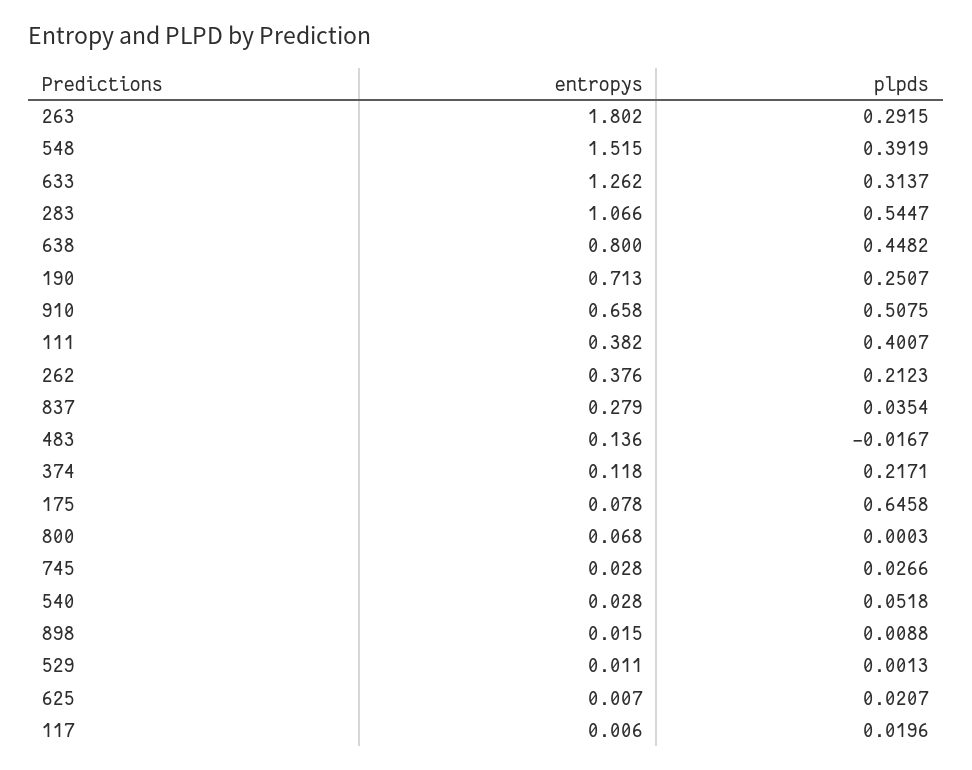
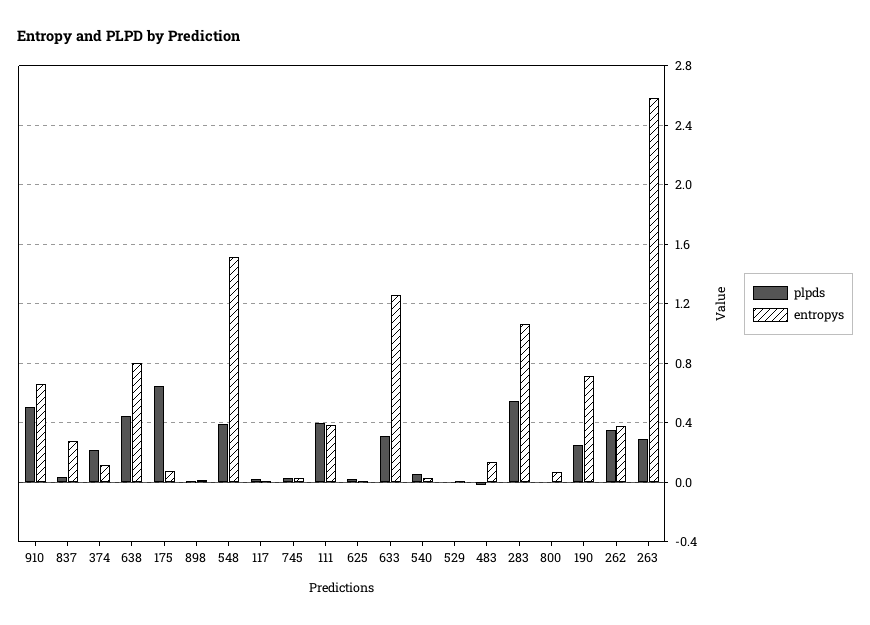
  {
    "entropys": {
-     "263": 1.802,
+     "263": 2.6,
      "548": 1.515,
      "633": 1.262,
      "283": 1.066,
      "638": 0.8,
      "190": 0.713,
      "910": 0.658,
      "111": 0.382,
      "262": 0.376,
      "837": 0.279,
      "483": 0.136,
      "374": 0.118,
      "175": 0.078,
      "800": 0.068,
      "745": 0.028,
      "540": 0.028,
      "898": 0.015,
      "529": 0.011,
      "625": 0.007,
      "117": 0.006
    },
    "plpds": {
      "263": 0.2915,
      "548": 0.3919,
      "633": 0.3137,
      "283": 0.5447,
      "638": 0.4482,
      "190": 0.2507,
      "910": 0.5075,
      "111": 0.4007,
-     "262": 0.2123,
+     "262": 0.35,
      "837": 0.0354,
      "483": -0.0167,
      "374": 0.2171,
      "175": 0.6458,
      "800": 0.0003,
      "745": 0.0266,
      "540": 0.0518,
      "898": 0.0088,
      "529": 0.0013,
      "625": 0.0207,
      "117": 0.0196
    }
  }

